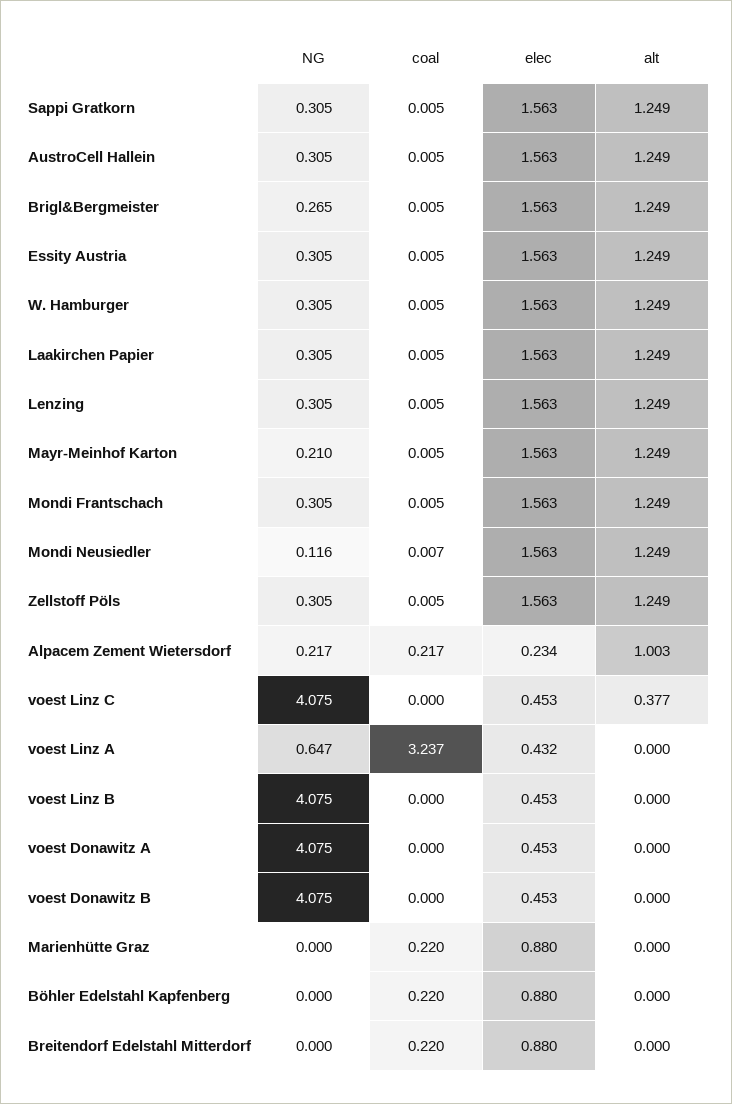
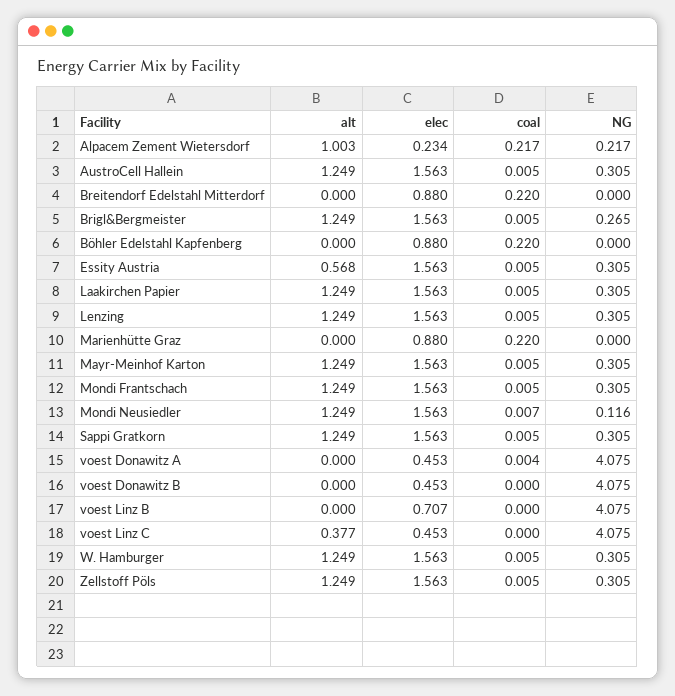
  {
    "NG": {
      "Sappi Gratkorn": 0.305,
      "AustroCell Hallein": 0.305,
      "Brigl&Bergmeister": 0.265,
      "Essity Austria": 0.305,
      "W. Hamburger": 0.305,
      "Laakirchen Papier": 0.305,
      "Lenzing": 0.305,
-     "Mayr-Meinhof Karton": 0.21,
+     "Mayr-Meinhof Karton": 0.305,
      "Mondi Frantschach": 0.305,
      "Mondi Neusiedler": 0.116,
      "Zellstoff Pöls": 0.305,
      "Alpacem Zement Wietersdorf": 0.217,
      "voest Linz C": 4.075,
-     "voest Linz A": 0.647,
      "voest Linz B": 4.075,
      "voest Donawitz A": 4.075,
      "voest Donawitz B": 4.075,
      "Marienhütte Graz": 0,
      "Böhler Edelstahl Kapfenberg": 0,
      "Breitendorf Edelstahl Mitterdorf": 0
    },
    "coal": {
      "Sappi Gratkorn": 0.005,
      "AustroCell Hallein": 0.005,
      "Brigl&Bergmeister": 0.005,
      "Essity Austria": 0.005,
      "W. Hamburger": 0.005,
      "Laakirchen Papier": 0.005,
      "Lenzing": 0.005,
      "Mayr-Meinhof Karton": 0.005,
      "Mondi Frantschach": 0.005,
      "Mondi Neusiedler": 0.007,
      "Zellstoff Pöls": 0.005,
      "Alpacem Zement Wietersdorf": 0.217,
      "voest Linz C": 0,
-     "voest Linz A": 3.237,
      "voest Linz B": 0,
-     "voest Donawitz A": 0,
+     "voest Donawitz A": 0.004,
      "voest Donawitz B": 0,
      "Marienhütte Graz": 0.22,
      "Böhler Edelstahl Kapfenberg": 0.22,
      "Breitendorf Edelstahl Mitterdorf": 0.22
    },
    "elec": {
      "Sappi Gratkorn": 1.563,
      "AustroCell Hallein": 1.563,
      "Brigl&Bergmeister": 1.563,
      "Essity Austria": 1.563,
      "W. Hamburger": 1.563,
      "Laakirchen Papier": 1.563,
      "Lenzing": 1.563,
      "Mayr-Meinhof Karton": 1.563,
      "Mondi Frantschach": 1.563,
      "Mondi Neusiedler": 1.563,
      "Zellstoff Pöls": 1.563,
      "Alpacem Zement Wietersdorf": 0.234,
      "voest Linz C": 0.453,
-     "voest Linz A": 0.432,
-     "voest Linz B": 0.453,
+     "voest Linz B": 0.707,
      "voest Donawitz A": 0.453,
      "voest Donawitz B": 0.453,
      "Marienhütte Graz": 0.88,
      "Böhler Edelstahl Kapfenberg": 0.88,
      "Breitendorf Edelstahl Mitterdorf": 0.88
    },
    "alt": {
      "Sappi Gratkorn": 1.249,
      "AustroCell Hallein": 1.249,
      "Brigl&Bergmeister": 1.249,
-     "Essity Austria": 1.249,
+     "Essity Austria": 0.568,
      "W. Hamburger": 1.249,
      "Laakirchen Papier": 1.249,
      "Lenzing": 1.249,
      "Mayr-Meinhof Karton": 1.249,
      "Mondi Frantschach": 1.249,
      "Mondi Neusiedler": 1.249,
      "Zellstoff Pöls": 1.249,
      "Alpacem Zement Wietersdorf": 1.003,
      "voest Linz C": 0.377,
-     "voest Linz A": 0,
      "voest Linz B": 0,
      "voest Donawitz A": 0,
      "voest Donawitz B": 0,
      "Marienhütte Graz": 0,
      "Böhler Edelstahl Kapfenberg": 0,
      "Breitendorf Edelstahl Mitterdorf": 0
    }
  }

